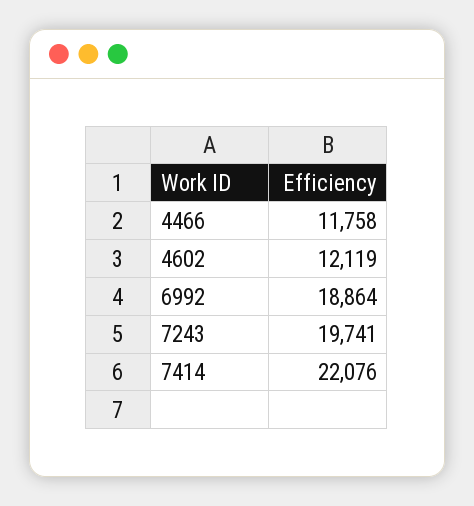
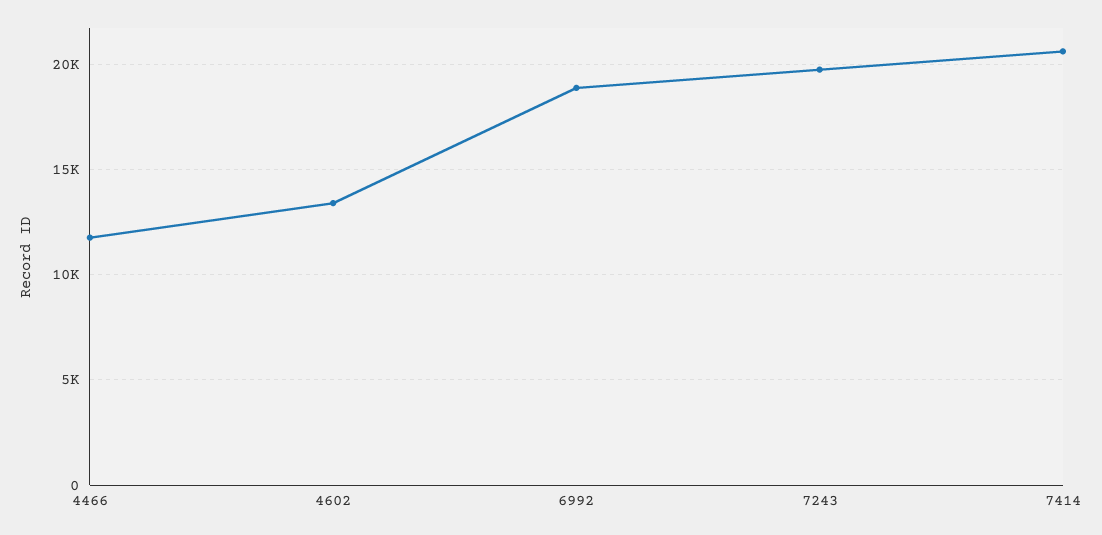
  {
    "4466": 11758,
-   "4602": 12119,
+   "4602": 13500,
    "6992": 18864,
    "7243": 19741,
-   "7414": 22076
+   "7414": 20500
  }

